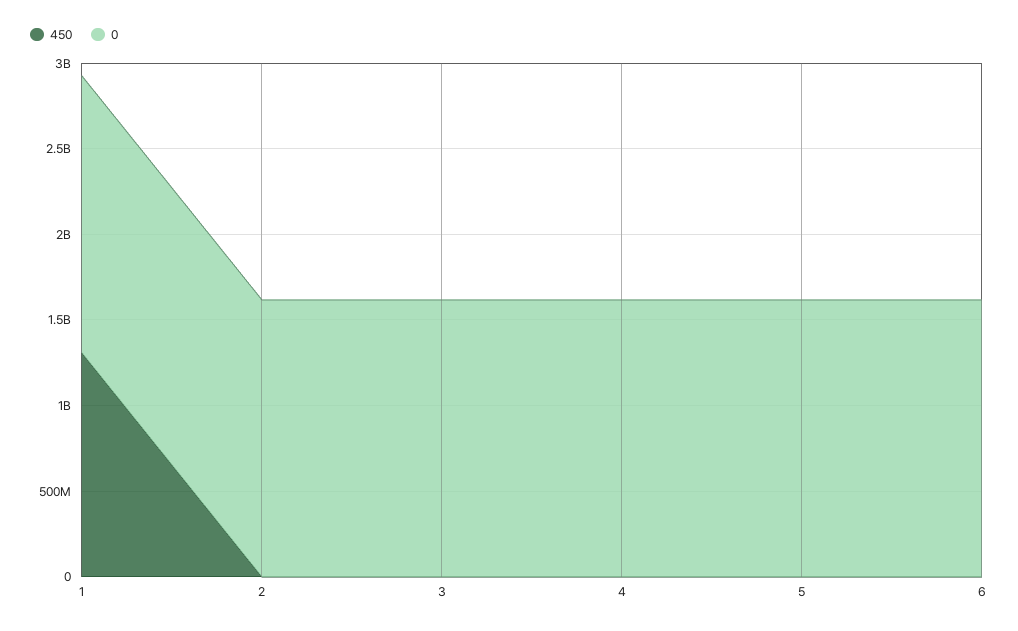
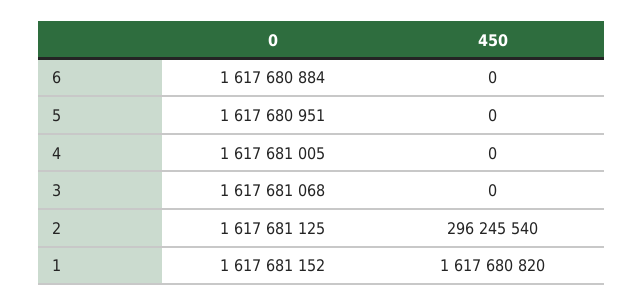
  {
    "450": {
-     "1": 1300000000,
+     "1": 1617680820,
-     "2": 0,
+     "2": 296245540,
      "3": 0,
      "4": 0,
      "5": 0,
      "6": 0
    },
    "0": {
      "1": 1617681152,
      "2": 1617681125,
      "3": 1617681068,
      "4": 1617681005,
      "5": 1617680951,
      "6": 1617680884
    }
  }

